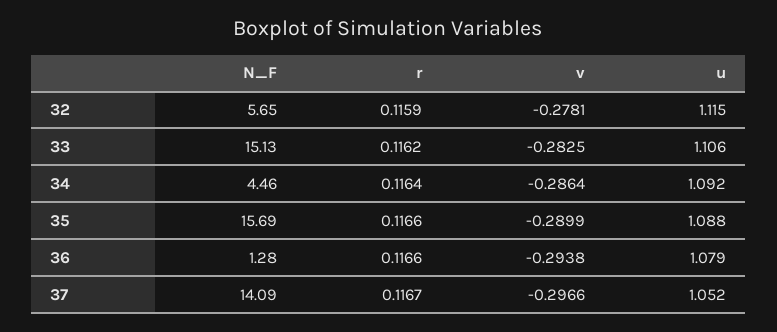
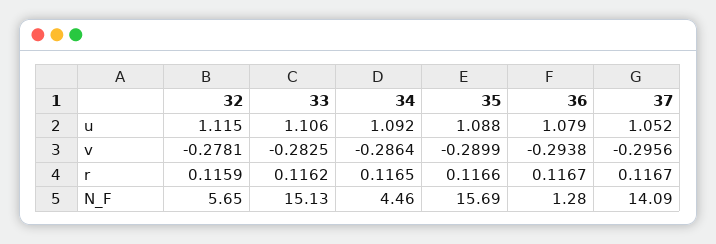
  {
    "N_F": {
      "32": 5.65,
      "33": 15.13,
      "34": 4.46,
      "35": 15.69,
      "36": 1.28,
      "37": 14.09
    },
    "r": {
      "32": 0.1159,
      "33": 0.1162,
-     "34": 0.1164,
+     "34": 0.1165,
      "35": 0.1166,
-     "36": 0.1166,
+     "36": 0.1167,
      "37": 0.1167
    },
    "v": {
      "32": -0.2781,
      "33": -0.2825,
      "34": -0.2864,
      "35": -0.2899,
      "36": -0.2938,
-     "37": -0.2966
+     "37": -0.2956
    },
    "u": {
      "32": 1.115,
      "33": 1.106,
      "34": 1.092,
      "35": 1.088,
      "36": 1.079,
      "37": 1.052
    }
  }

